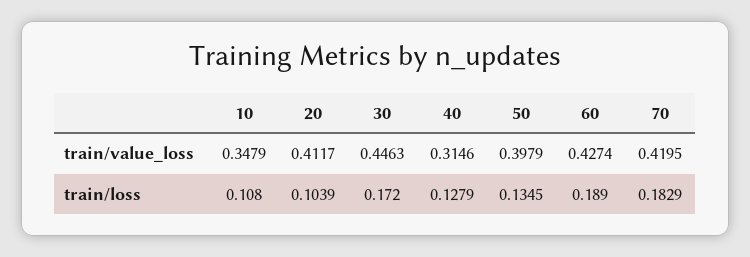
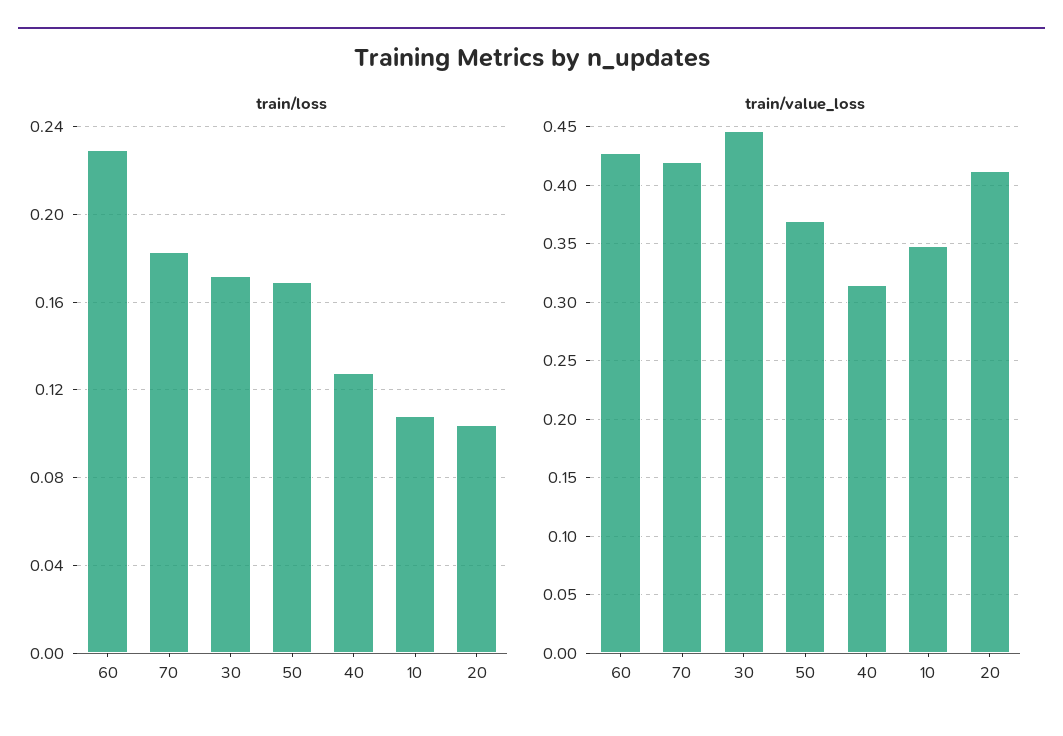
  {
    "train/value_loss": {
      "10": 0.3479,
      "20": 0.4117,
      "30": 0.4463,
      "40": 0.3146,
-     "50": 0.3979,
+     "50": 0.37,
      "60": 0.4274,
      "70": 0.4195
    },
    "train/loss": {
      "10": 0.108,
      "20": 0.1039,
      "30": 0.172,
      "40": 0.1279,
-     "50": 0.1345,
+     "50": 0.17,
-     "60": 0.189,
+     "60": 0.23,
      "70": 0.1829
    }
  }

